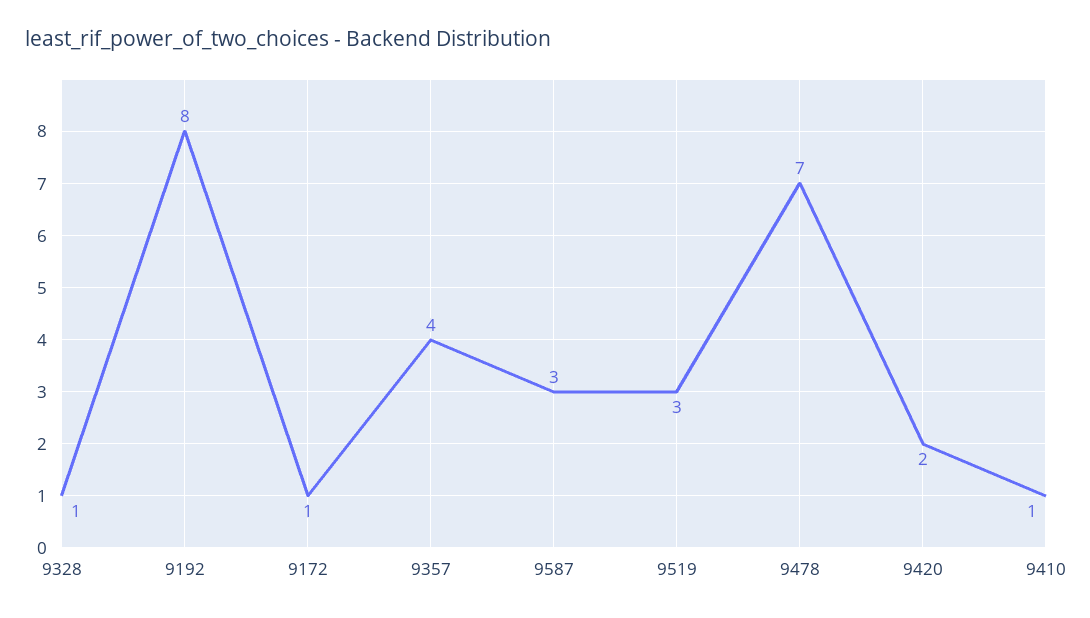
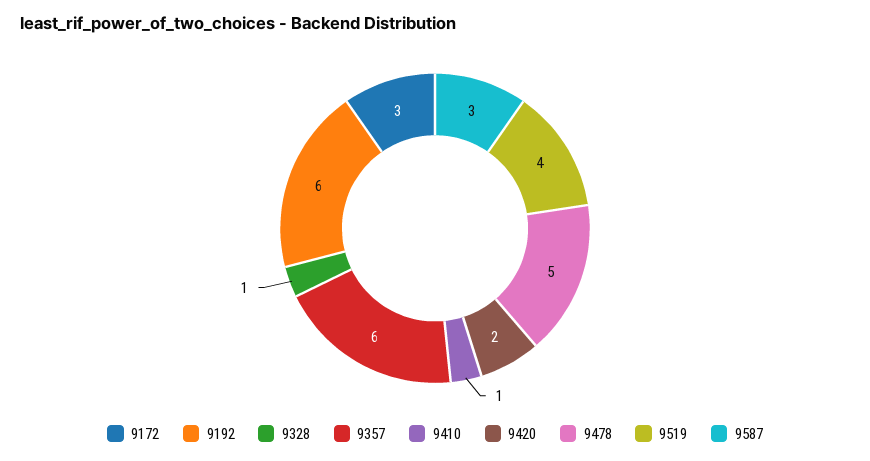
  {
    "9328": 1,
-   "9192": 8,
+   "9192": 6,
-   "9172": 1,
+   "9172": 3,
-   "9357": 4,
+   "9357": 6,
    "9587": 3,
-   "9519": 3,
+   "9519": 4,
-   "9478": 7,
+   "9478": 5,
    "9420": 2,
    "9410": 1
  }

